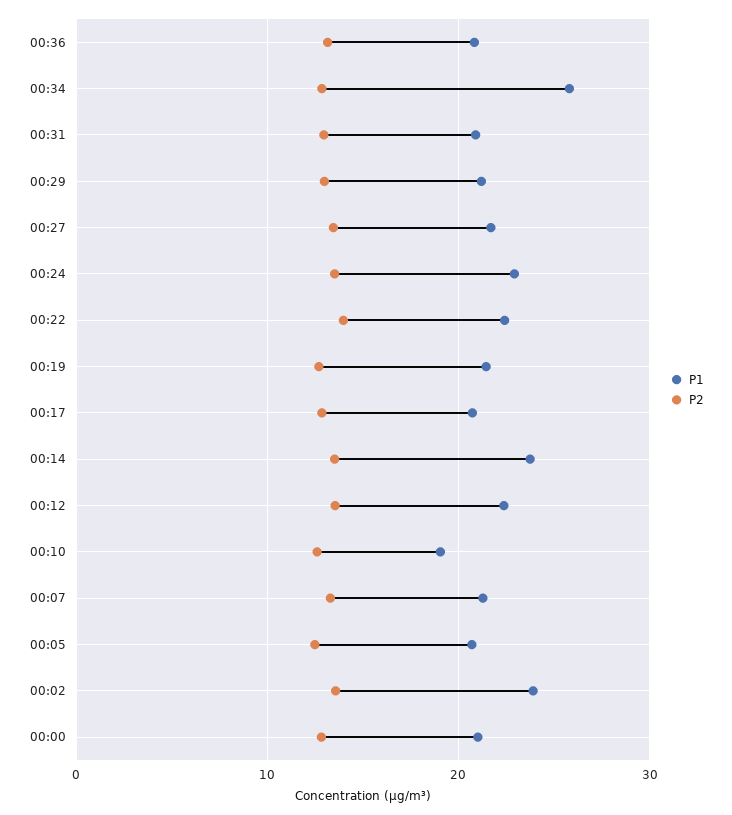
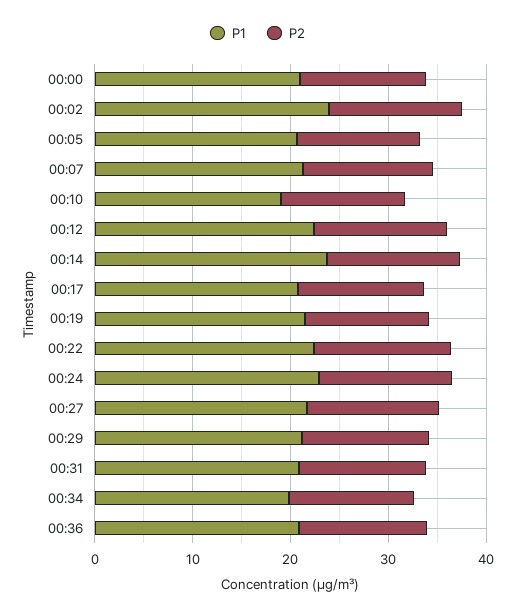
  {
    "P1": {
      "00:36": 21,
-     "00:34": 26,
+     "00:34": 20,
      "00:31": 21,
      "00:29": 21,
      "00:27": 22,
      "00:24": 23,
      "00:22": 22,
      "00:19": 21,
      "00:17": 21,
      "00:14": 24,
      "00:12": 22,
      "00:10": 19,
      "00:07": 21,
      "00:05": 21,
      "00:02": 24,
      "00:00": 21
    },
    "P2": {
      "00:36": 13,
      "00:34": 13,
      "00:31": 13,
      "00:29": 13,
      "00:27": 13,
      "00:24": 14,
      "00:22": 14,
      "00:19": 13,
      "00:17": 13,
      "00:14": 14,
      "00:12": 14,
      "00:10": 13,
      "00:07": 13,
      "00:05": 12,
      "00:02": 14,
      "00:00": 13
    }
  }

